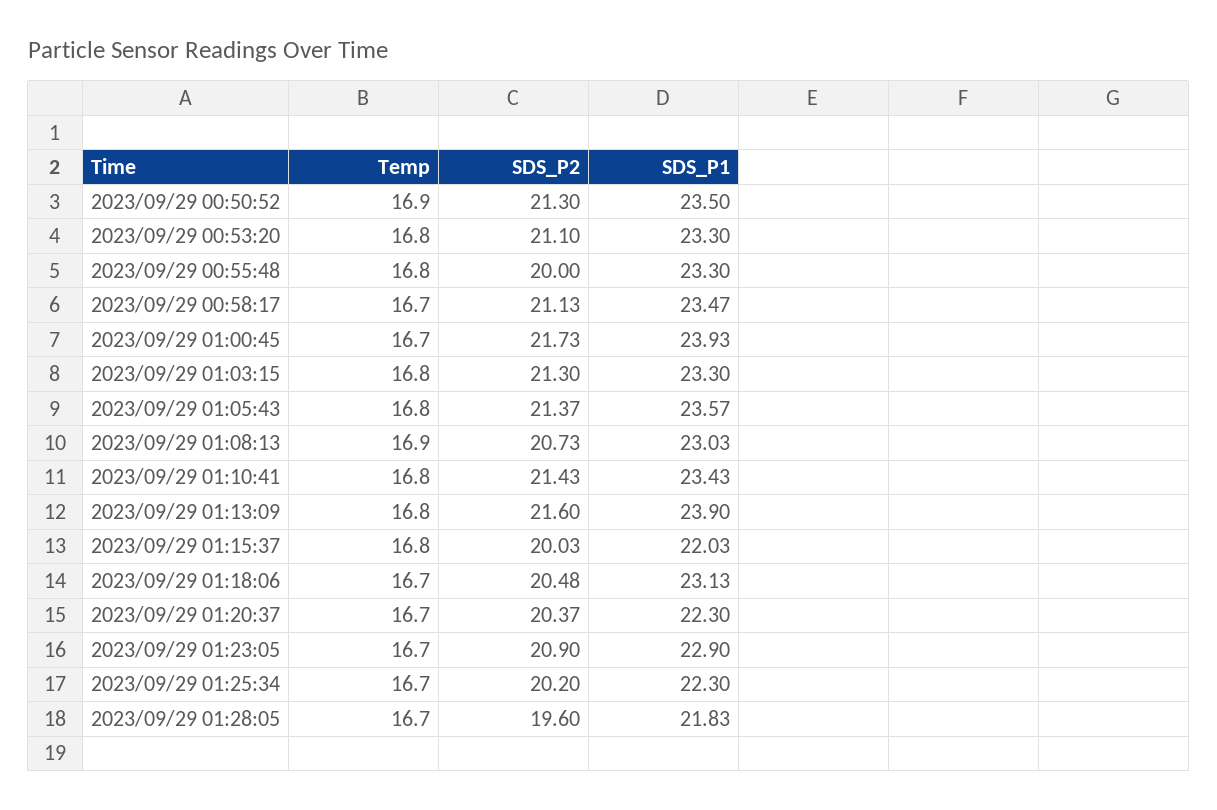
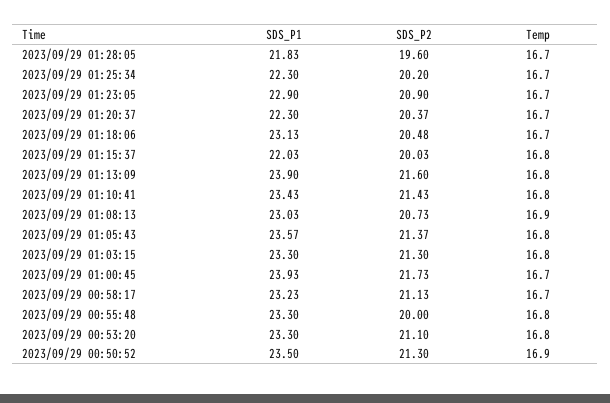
  {
    "Temp": {
      "2023/09/29 00:50:52": 16.9,
      "2023/09/29 00:53:20": 16.8,
      "2023/09/29 00:55:48": 16.8,
      "2023/09/29 00:58:17": 16.7,
      "2023/09/29 01:00:45": 16.7,
      "2023/09/29 01:03:15": 16.8,
      "2023/09/29 01:05:43": 16.8,
      "2023/09/29 01:08:13": 16.9,
      "2023/09/29 01:10:41": 16.8,
      "2023/09/29 01:13:09": 16.8,
      "2023/09/29 01:15:37": 16.8,
      "2023/09/29 01:18:06": 16.7,
      "2023/09/29 01:20:37": 16.7,
      "2023/09/29 01:23:05": 16.7,
      "2023/09/29 01:25:34": 16.7,
      "2023/09/29 01:28:05": 16.7
    },
    "SDS_P2": {
      "2023/09/29 00:50:52": 21.3,
      "2023/09/29 00:53:20": 21.1,
      "2023/09/29 00:55:48": 20,
      "2023/09/29 00:58:17": 21.13,
      "2023/09/29 01:00:45": 21.73,
      "2023/09/29 01:03:15": 21.3,
      "2023/09/29 01:05:43": 21.37,
      "2023/09/29 01:08:13": 20.73,
      "2023/09/29 01:10:41": 21.43,
      "2023/09/29 01:13:09": 21.6,
      "2023/09/29 01:15:37": 20.03,
      "2023/09/29 01:18:06": 20.48,
      "2023/09/29 01:20:37": 20.37,
      "2023/09/29 01:23:05": 20.9,
      "2023/09/29 01:25:34": 20.2,
      "2023/09/29 01:28:05": 19.6
    },
    "SDS_P1": {
      "2023/09/29 00:50:52": 23.5,
      "2023/09/29 00:53:20": 23.3,
      "2023/09/29 00:55:48": 23.3,
-     "2023/09/29 00:58:17": 23.47,
+     "2023/09/29 00:58:17": 23.23,
      "2023/09/29 01:00:45": 23.93,
      "2023/09/29 01:03:15": 23.3,
      "2023/09/29 01:05:43": 23.57,
      "2023/09/29 01:08:13": 23.03,
      "2023/09/29 01:10:41": 23.43,
      "2023/09/29 01:13:09": 23.9,
      "2023/09/29 01:15:37": 22.03,
      "2023/09/29 01:18:06": 23.13,
      "2023/09/29 01:20:37": 22.3,
      "2023/09/29 01:23:05": 22.9,
      "2023/09/29 01:25:34": 22.3,
      "2023/09/29 01:28:05": 21.83
    }
  }

